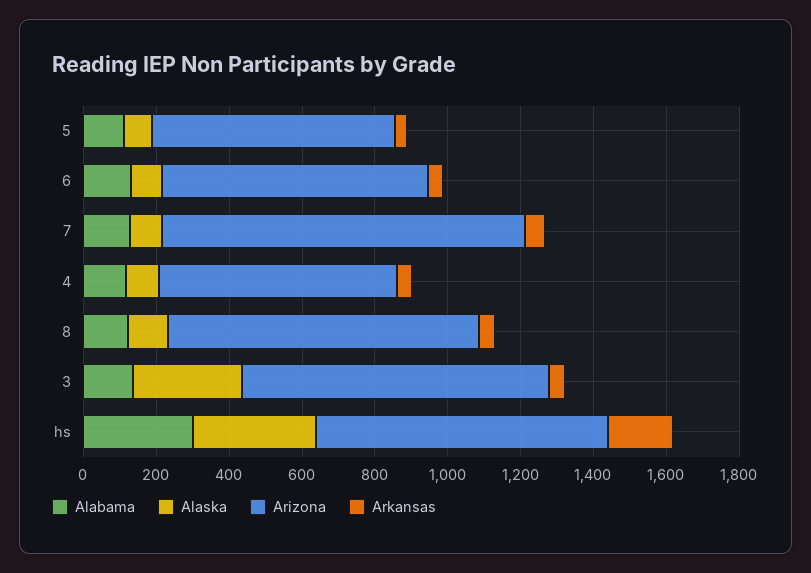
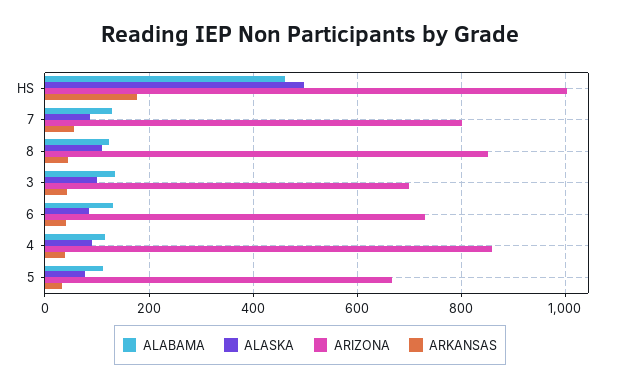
  {
    "Alabama": {
      "5": 120,
      "6": 140,
      "7": 120,
      "4": 120,
      "8": 120,
      "3": 140,
-     "hs": 300
+     "hs": 460
    },
    "Alaska": {
      "5": 80,
      "6": 80,
      "7": 80,
      "4": 100,
      "8": 120,
-     "3": 300,
+     "3": 100,
-     "hs": 350
+     "hs": 500
    },
    "Arizona": {
      "5": 660,
      "6": 740,
-     "7": 1000,
+     "7": 800,
-     "4": 650,
+     "4": 860,
      "8": 860,
-     "3": 850,
+     "3": 700,
-     "hs": 800
+     "hs": 1000
    },
    "Arkansas": {
      "5": 40,
      "6": 40,
      "7": 60,
      "4": 40,
      "8": 40,
      "3": 40,
      "hs": 180
    }
  }

